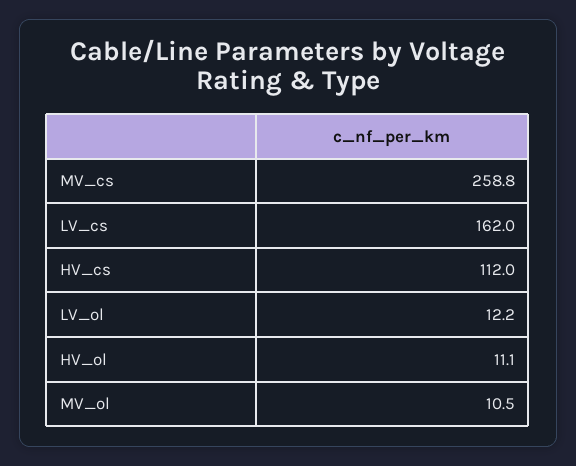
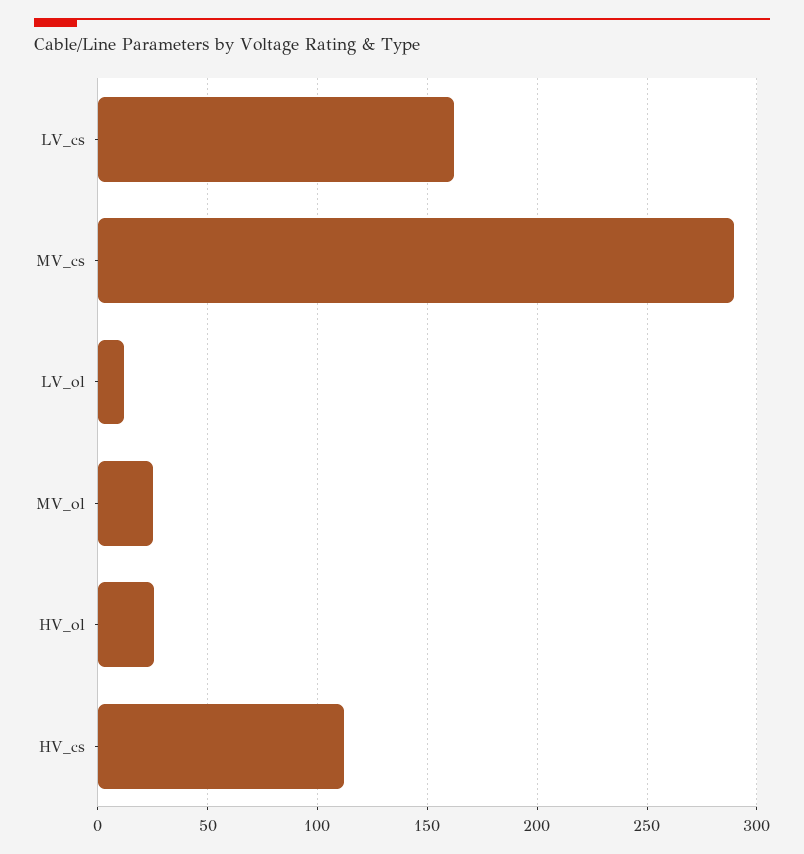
  {
-   "MV_cs": 258.8,
+   "MV_cs": 290,
    "LV_cs": 162,
    "HV_cs": 112,
    "LV_ol": 12.2,
-   "HV_ol": 11.1,
+   "HV_ol": 25,
-   "MV_ol": 10.5
+   "MV_ol": 25
  }

